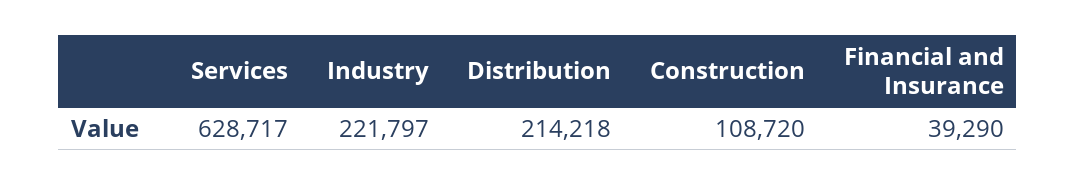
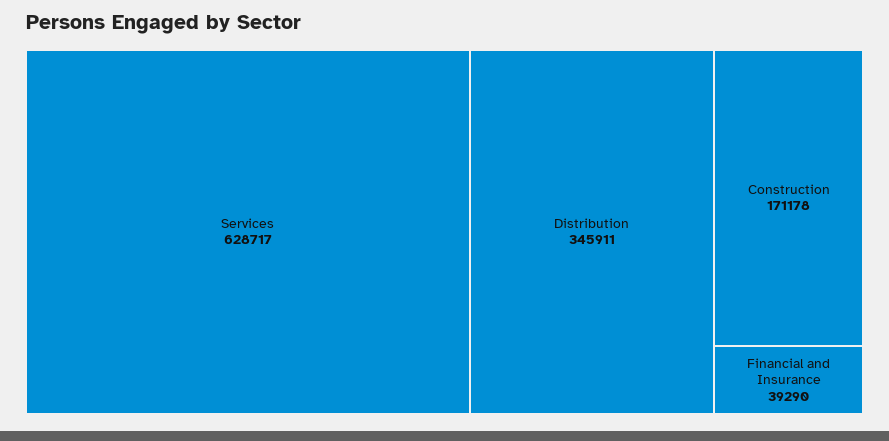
  {
    "Services": 628717,
-   "Industry": 221797,
-   "Distribution": 214218,
+   "Distribution": 345911,
-   "Construction": 108720,
+   "Construction": 171178,
    "Financial and Insurance": 39290
  }

